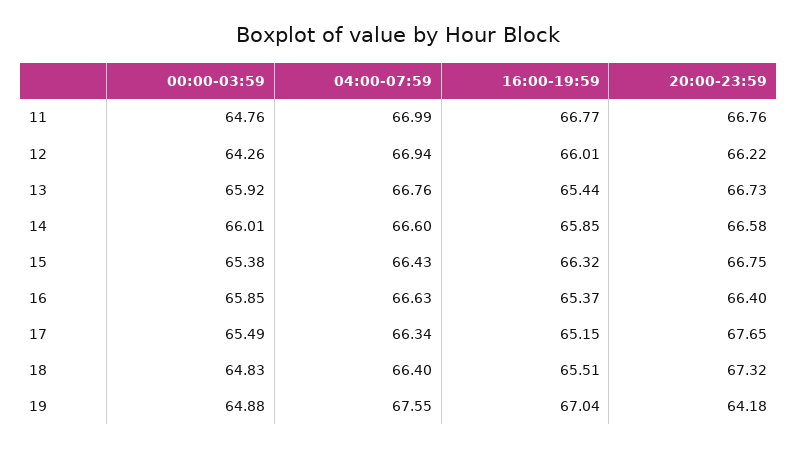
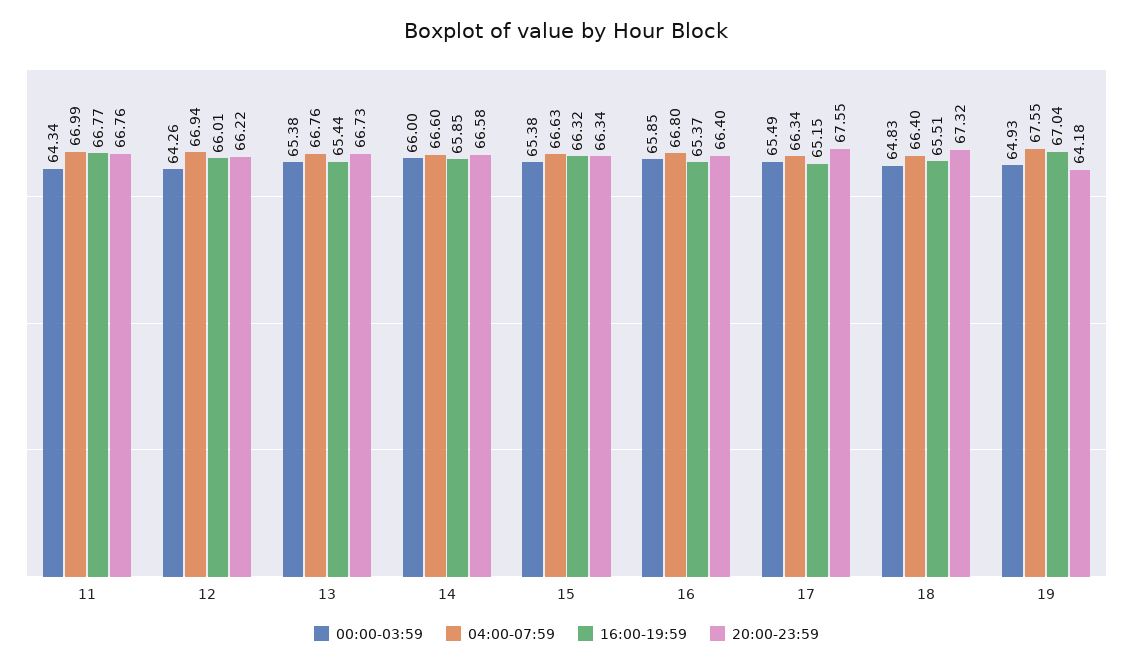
  {
    "00:00-03:59": {
-     "11": 64.76,
+     "11": 64.34,
      "12": 64.26,
-     "13": 65.92,
+     "13": 65.38,
-     "14": 66.01,
+     "14": 66,
      "15": 65.38,
      "16": 65.85,
      "17": 65.49,
      "18": 64.83,
-     "19": 64.88
+     "19": 64.93
    },
    "04:00-07:59": {
      "11": 66.99,
      "12": 66.94,
      "13": 66.76,
      "14": 66.6,
-     "15": 66.43,
+     "15": 66.63,
-     "16": 66.63,
+     "16": 66.8,
      "17": 66.34,
      "18": 66.4,
      "19": 67.55
    },
    "16:00-19:59": {
      "11": 66.77,
      "12": 66.01,
      "13": 65.44,
      "14": 65.85,
      "15": 66.32,
      "16": 65.37,
      "17": 65.15,
      "18": 65.51,
      "19": 67.04
    },
    "20:00-23:59": {
      "11": 66.76,
      "12": 66.22,
      "13": 66.73,
      "14": 66.58,
-     "15": 66.75,
+     "15": 66.34,
      "16": 66.4,
-     "17": 67.65,
+     "17": 67.55,
      "18": 67.32,
      "19": 64.18
    }
  }

